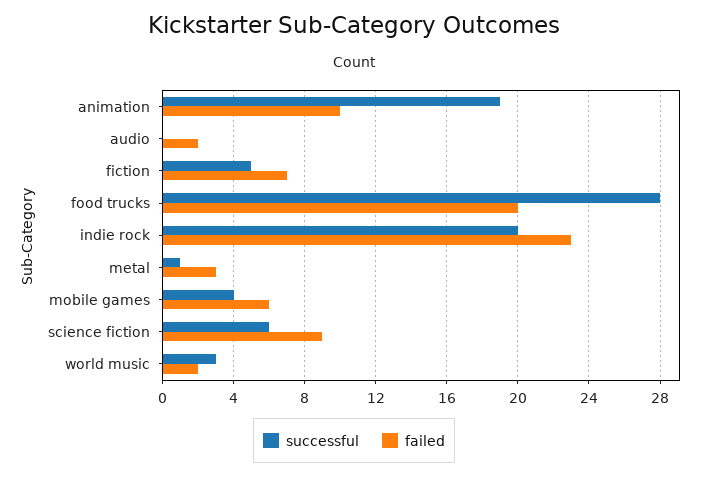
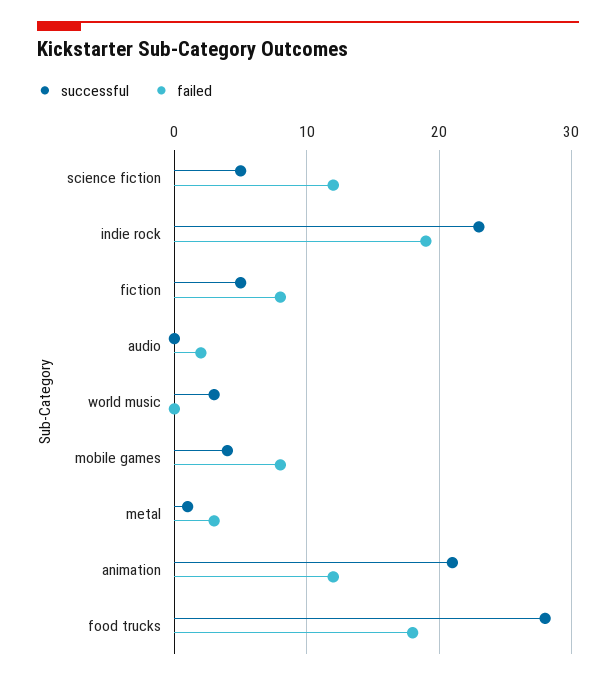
  {
    "successful": {
-     "animation": 19,
+     "animation": 21,
      "audio": 0,
      "fiction": 5,
      "food trucks": 28,
-     "indie rock": 20,
+     "indie rock": 23,
      "metal": 1,
      "mobile games": 4,
-     "science fiction": 6,
+     "science fiction": 5,
      "world music": 3
    },
    "failed": {
-     "animation": 10,
+     "animation": 12,
      "audio": 2,
-     "fiction": 7,
+     "fiction": 8,
-     "food trucks": 20,
+     "food trucks": 18,
-     "indie rock": 23,
+     "indie rock": 19,
      "metal": 3,
-     "mobile games": 6,
+     "mobile games": 8,
-     "science fiction": 9,
+     "science fiction": 12,
-     "world music": 2
+     "world music": 0
    }
  }

